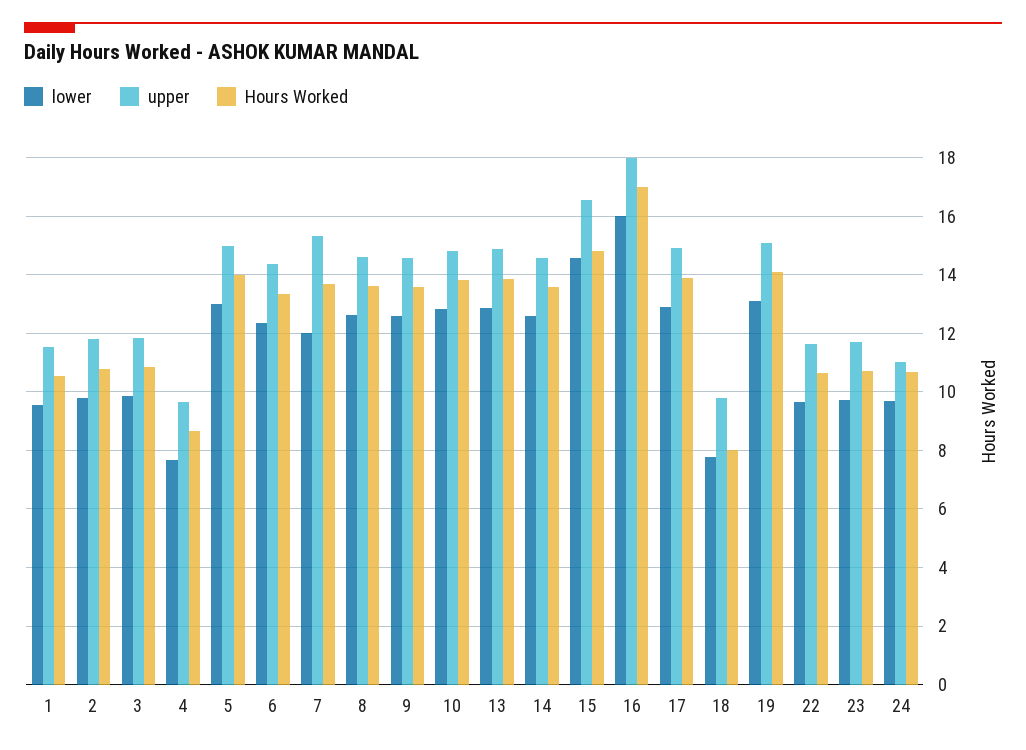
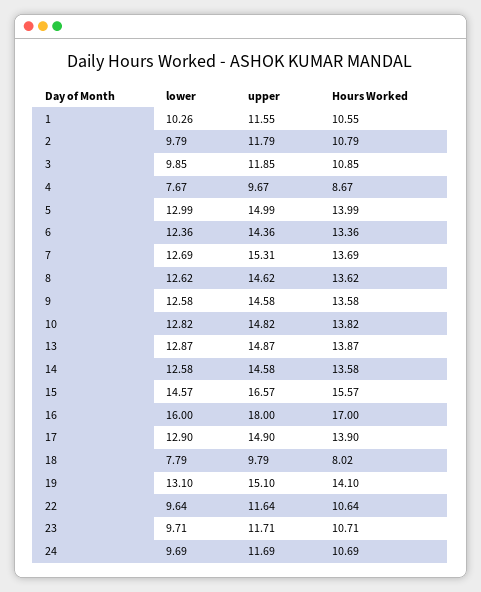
  {
    "lower": {
-     "1": 9.5,
+     "1": 10.26,
      "2": 9.79,
      "3": 9.85,
      "4": 7.67,
      "5": 12.99,
      "6": 12.36,
-     "7": 12,
+     "7": 12.69,
      "8": 12.62,
      "9": 12.58,
      "10": 12.82,
      "13": 12.87,
      "14": 12.58,
      "15": 14.57,
      "16": 16,
      "17": 12.9,
      "18": 7.79,
      "19": 13.1,
      "22": 9.64,
      "23": 9.71,
      "24": 9.69
    },
    "upper": {
      "1": 11.55,
      "2": 11.79,
      "3": 11.85,
      "4": 9.67,
      "5": 14.99,
      "6": 14.36,
      "7": 15.31,
      "8": 14.62,
      "9": 14.58,
      "10": 14.82,
      "13": 14.87,
      "14": 14.58,
      "15": 16.57,
      "16": 18,
      "17": 14.9,
      "18": 9.79,
      "19": 15.1,
      "22": 11.64,
      "23": 11.71,
-     "24": 11
+     "24": 11.69
    },
    "Hours Worked": {
      "1": 10.55,
      "2": 10.79,
      "3": 10.85,
      "4": 8.67,
      "5": 13.99,
      "6": 13.36,
      "7": 13.69,
      "8": 13.62,
      "9": 13.58,
      "10": 13.82,
      "13": 13.87,
      "14": 13.58,
-     "15": 14.75,
+     "15": 15.57,
      "16": 17,
      "17": 13.9,
      "18": 8.02,
      "19": 14.1,
      "22": 10.64,
      "23": 10.71,
      "24": 10.69
    }
  }

